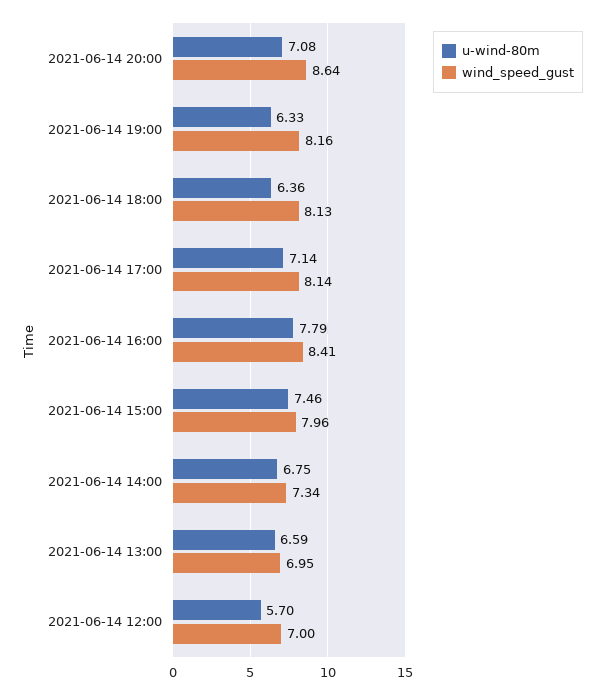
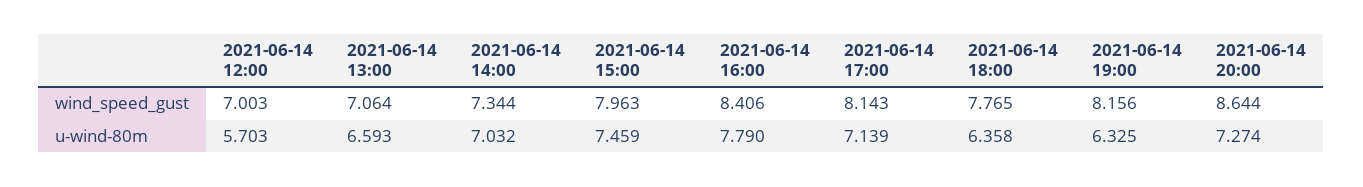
  {
    "u-wind-80m": {
-     "2021-06-14 20:00": 7.08,
+     "2021-06-14 20:00": 7.274,
      "2021-06-14 19:00": 6.325,
      "2021-06-14 18:00": 6.358,
      "2021-06-14 17:00": 7.139,
      "2021-06-14 16:00": 7.79,
      "2021-06-14 15:00": 7.459,
-     "2021-06-14 14:00": 6.75,
+     "2021-06-14 14:00": 7.032,
      "2021-06-14 13:00": 6.593,
      "2021-06-14 12:00": 5.703
    },
    "wind_speed_gust": {
      "2021-06-14 20:00": 8.644,
      "2021-06-14 19:00": 8.156,
-     "2021-06-14 18:00": 8.13,
+     "2021-06-14 18:00": 7.765,
      "2021-06-14 17:00": 8.143,
      "2021-06-14 16:00": 8.406,
      "2021-06-14 15:00": 7.963,
      "2021-06-14 14:00": 7.344,
-     "2021-06-14 13:00": 6.95,
+     "2021-06-14 13:00": 7.064,
      "2021-06-14 12:00": 7.003
    }
  }

